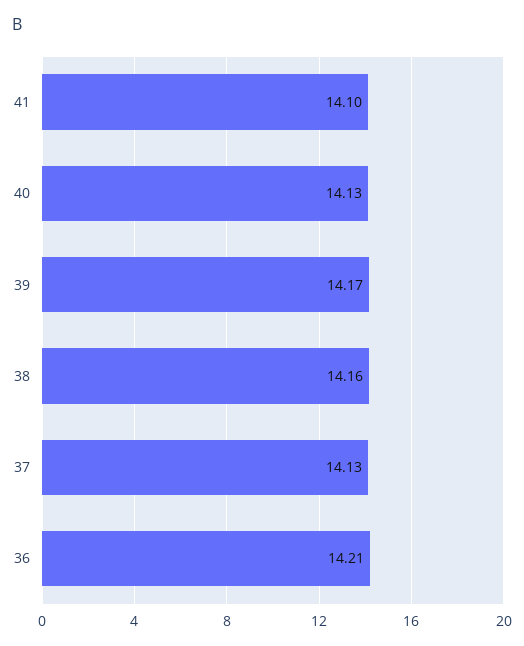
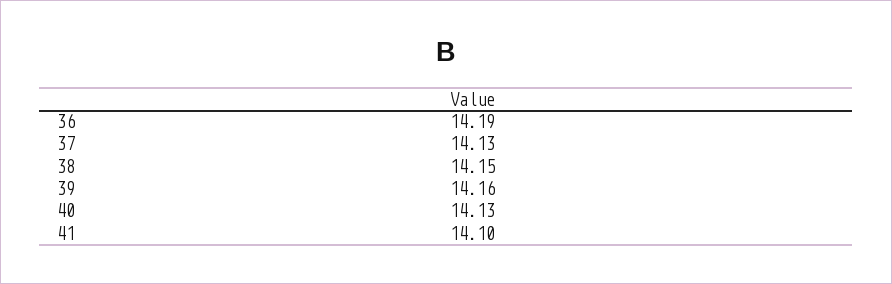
  {
    "41": 14.1,
    "40": 14.13,
-   "39": 14.17,
+   "39": 14.16,
-   "38": 14.16,
+   "38": 14.15,
    "37": 14.13,
-   "36": 14.21
+   "36": 14.19
  }

